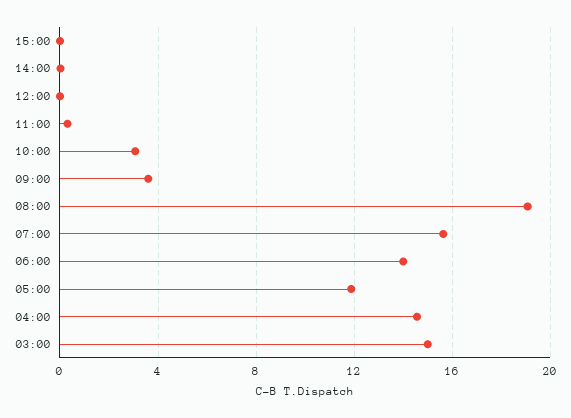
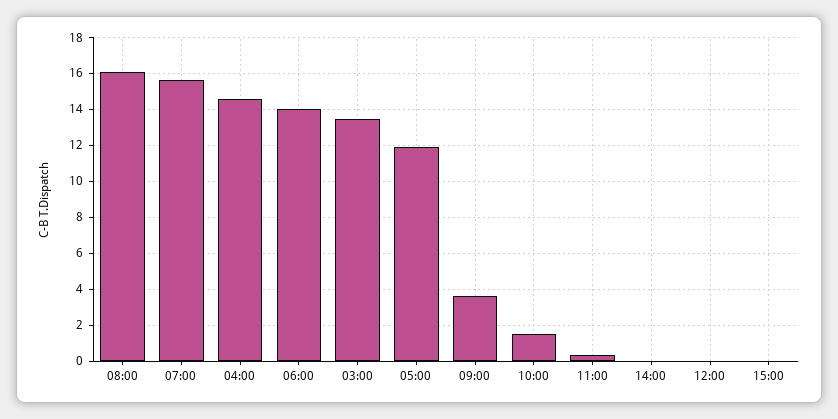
  {
    "15:00": 0,
    "14:00": 0,
    "12:00": 0,
    "11:00": 0.5,
-   "10:00": 3,
+   "10:00": 1.5,
    "09:00": 3.5,
-   "08:00": 19,
+   "08:00": 16,
    "07:00": 15.5,
    "06:00": 14,
    "05:00": 12,
    "04:00": 14.5,
-   "03:00": 15
+   "03:00": 13.5
  }

